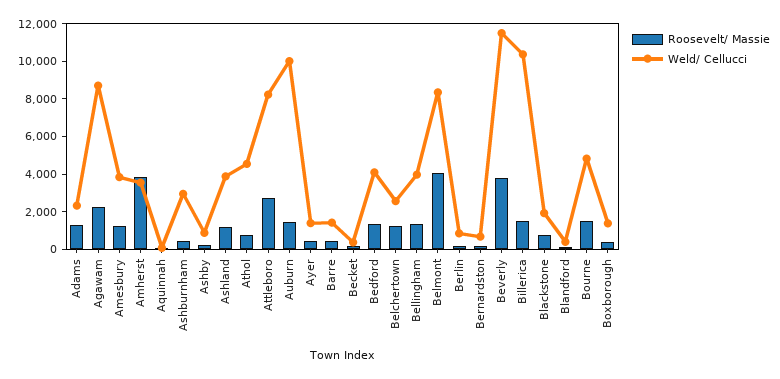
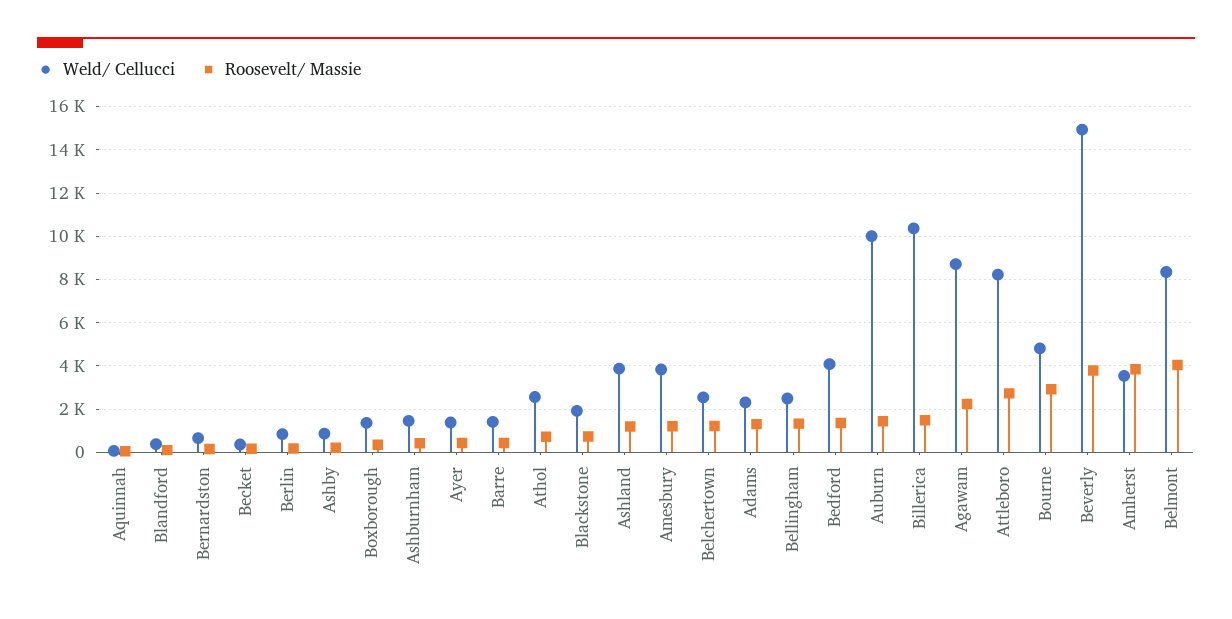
  {
    "Roosevelt/ Massie": {
      "Adams": 1500,
      "Agawam": 2000,
      "Amesbury": 1000,
      "Amherst": 4000,
      "Aquinnah": 0,
      "Ashburnham": 500,
      "Ashby": 0,
      "Ashland": 1000,
      "Athol": 500,
      "Attleboro": 2500,
      "Auburn": 1500,
      "Ayer": 500,
      "Barre": 500,
      "Becket": 0,
      "Bedford": 1500,
      "Belchertown": 1000,
      "Bellingham": 1500,
      "Belmont": 4000,
      "Berlin": 0,
      "Bernardston": 0,
      "Beverly": 4000,
      "Billerica": 1500,
      "Blackstone": 500,
      "Blandford": 0,
-     "Bourne": 1500,
+     "Bourne": 3000,
      "Boxborough": 500
    },
    "Weld/ Cellucci": {
      "Adams": 2500,
      "Agawam": 8500,
      "Amesbury": 4000,
      "Amherst": 3500,
      "Aquinnah": 0,
-     "Ashburnham": 3000,
+     "Ashburnham": 1500,
      "Ashby": 1000,
      "Ashland": 4000,
-     "Athol": 4500,
+     "Athol": 2500,
      "Attleboro": 8000,
      "Auburn": 10000,
      "Ayer": 1500,
      "Barre": 1500,
      "Becket": 500,
      "Bedford": 4000,
      "Belchertown": 2500,
-     "Bellingham": 4000,
+     "Bellingham": 2500,
      "Belmont": 8500,
      "Berlin": 1000,
      "Bernardston": 500,
-     "Beverly": 11500,
+     "Beverly": 15000,
      "Billerica": 10500,
      "Blackstone": 2000,
      "Blandford": 500,
      "Bourne": 5000,
      "Boxborough": 1500
    }
  }

